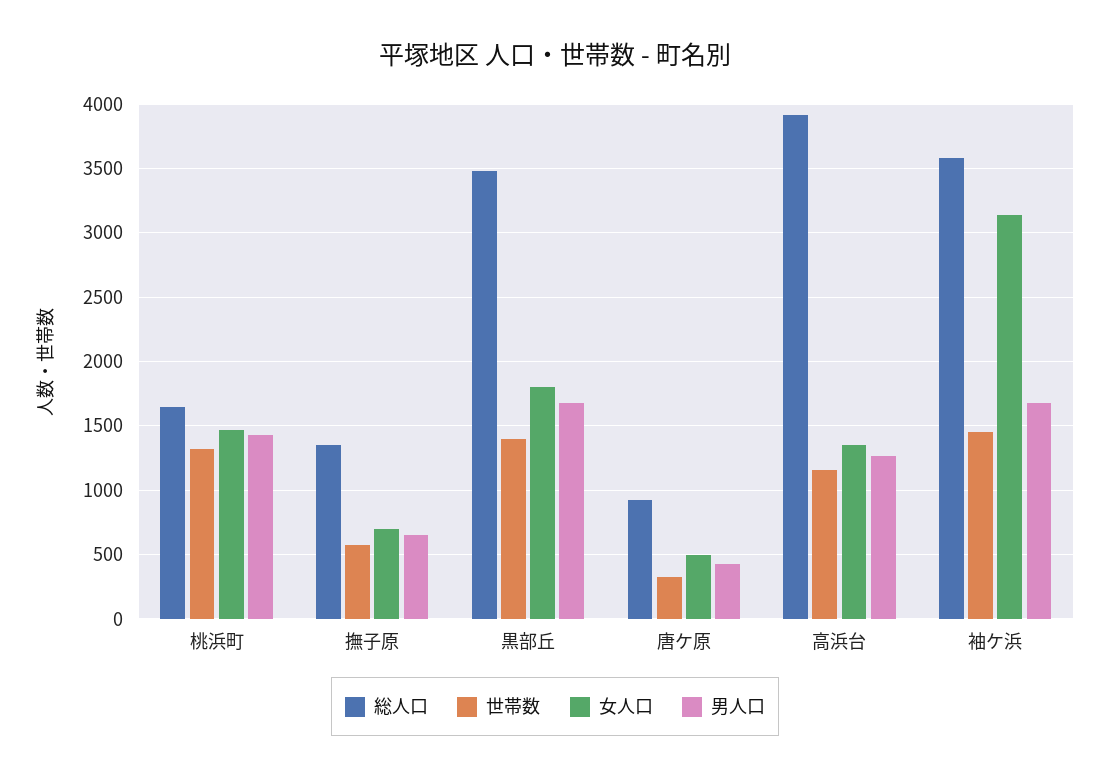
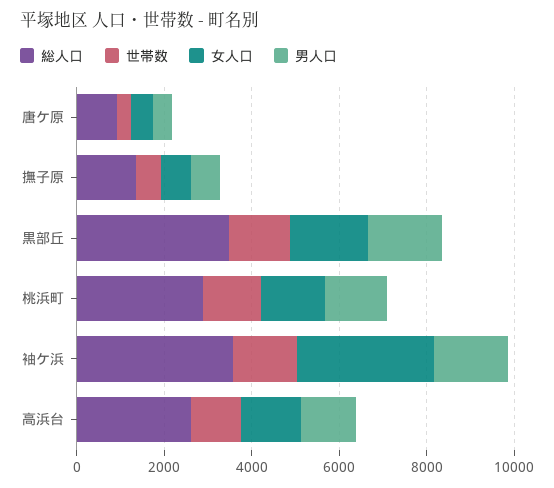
  {
    "総人口": {
-     "桃浜町": 1650,
+     "桃浜町": 3000,
      "撫子原": 1350,
      "黒部丘": 3500,
      "唐ケ原": 900,
-     "高浜台": 3900,
+     "高浜台": 2500,
      "袖ケ浜": 3600
    },
    "世帯数": {
      "桃浜町": 1300,
      "撫子原": 550,
      "黒部丘": 1400,
      "唐ケ原": 350,
      "高浜台": 1150,
      "袖ケ浜": 1450
    },
    "女人口": {
      "桃浜町": 1450,
      "撫子原": 700,
      "黒部丘": 1800,
      "唐ケ原": 500,
      "高浜台": 1350,
      "袖ケ浜": 3150
    },
    "男人口": {
      "桃浜町": 1450,
      "撫子原": 650,
      "黒部丘": 1700,
      "唐ケ原": 450,
      "高浜台": 1250,
      "袖ケ浜": 1700
    }
  }

